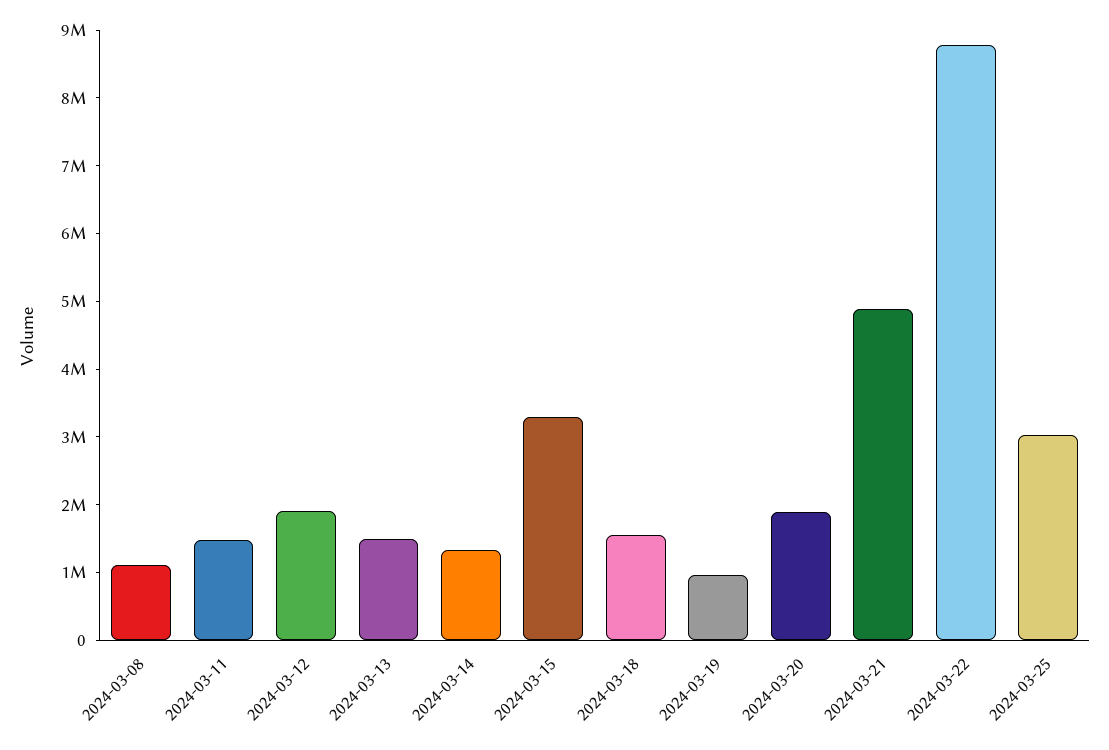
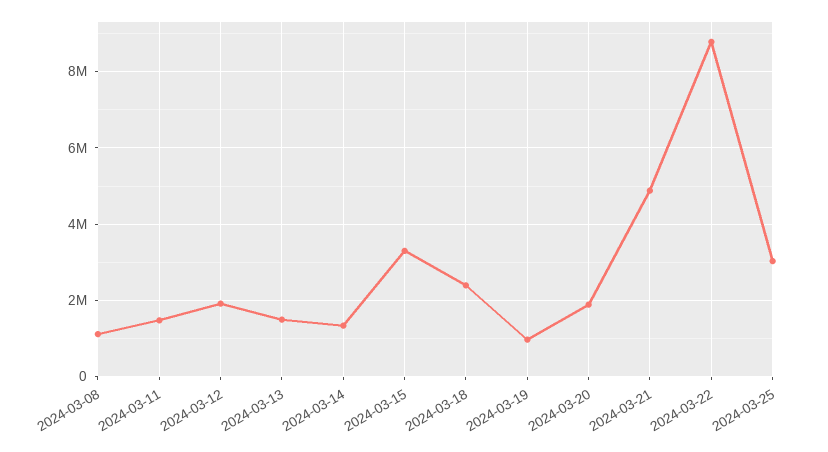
  {
    "2024-03-08": 1200000,
    "2024-03-11": 1400000,
    "2024-03-12": 2000000,
    "2024-03-13": 1400000,
    "2024-03-14": 1400000,
    "2024-03-15": 3200000,
-   "2024-03-18": 1600000,
+   "2024-03-18": 2400000,
    "2024-03-19": 1000000,
    "2024-03-20": 1800000,
    "2024-03-21": 4800000,
    "2024-03-22": 8800000,
    "2024-03-25": 3000000
  }

